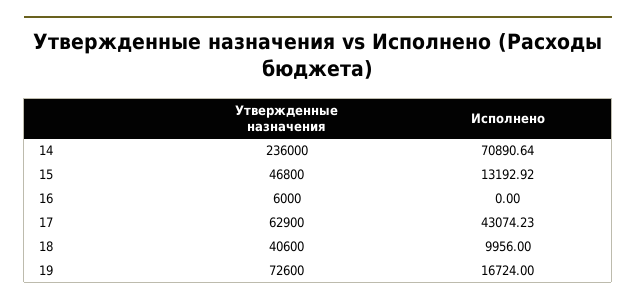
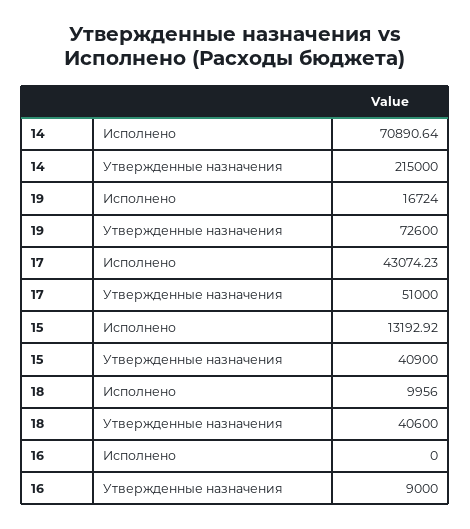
  {
    "Утвержденные назначения": {
-     "14": 236000,
+     "14": 215000,
-     "15": 46800,
+     "15": 40900,
-     "16": 6000,
+     "16": 9000,
-     "17": 62900,
+     "17": 51000,
      "18": 40600,
      "19": 72600
    },
    "Исполнено": {
      "14": 70890.64,
      "15": 13192.92,
      "16": 0,
      "17": 43074.23,
      "18": 9956,
      "19": 16724
    }
  }

